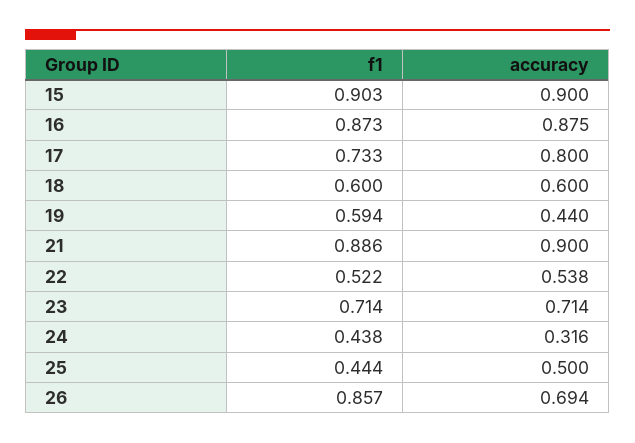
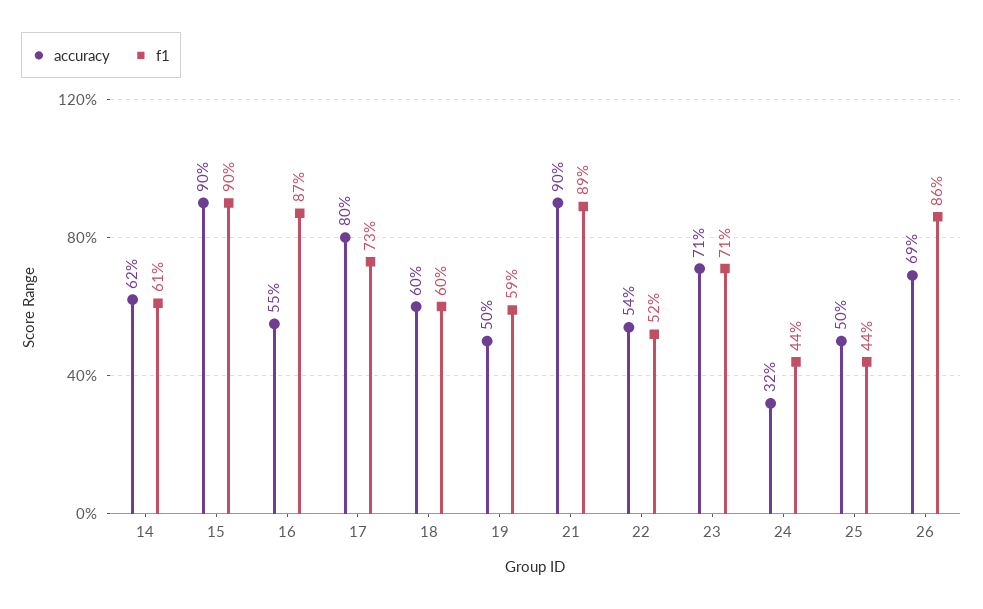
  {
    "f1": {
      "15": 0.903,
      "16": 0.873,
      "17": 0.733,
      "18": 0.6,
      "19": 0.594,
      "21": 0.886,
      "22": 0.522,
      "23": 0.714,
      "24": 0.438,
      "25": 0.444,
-     "26": 0.857
+     "26": 0.857,
+     "14": 0.61
    },
    "accuracy": {
      "15": 0.9,
-     "16": 0.875,
+     "16": 0.55,
      "17": 0.8,
      "18": 0.6,
-     "19": 0.44,
+     "19": 0.5,
      "21": 0.9,
      "22": 0.538,
      "23": 0.714,
      "24": 0.316,
      "25": 0.5,
-     "26": 0.694
+     "26": 0.694,
+     "14": 0.62
    }
  }

